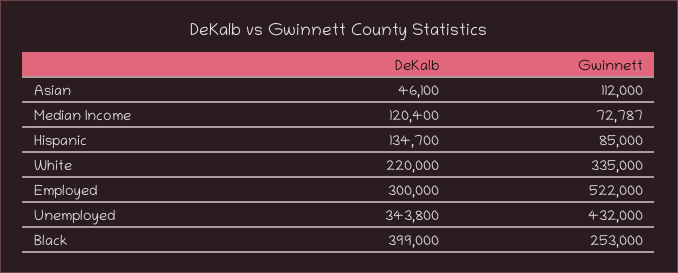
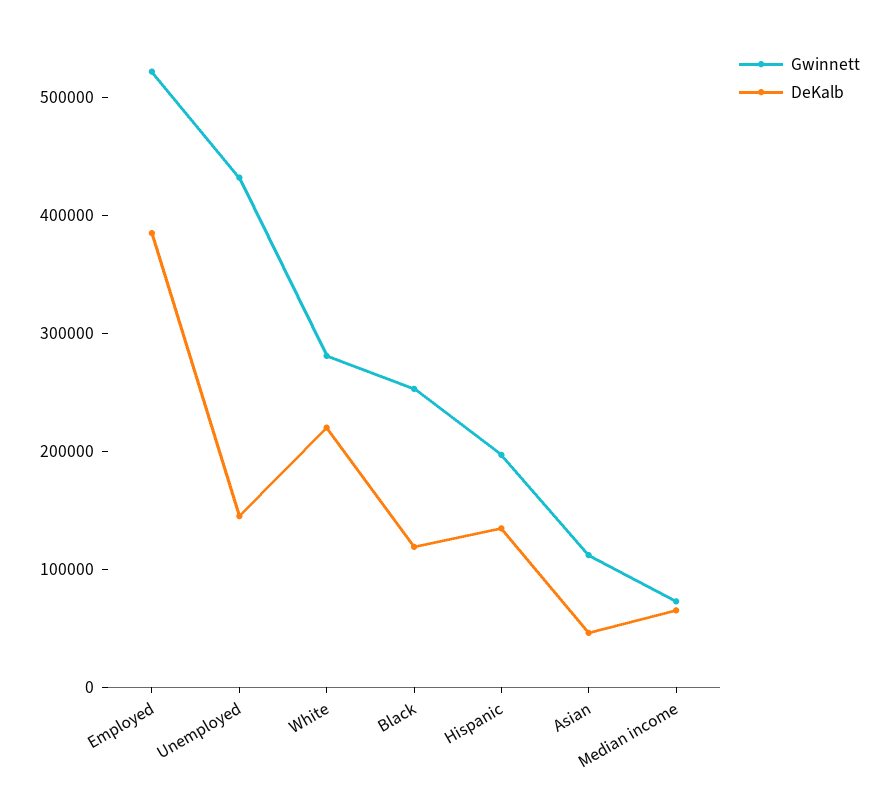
  {
    "DeKalb": {
      "Asian": 46100,
-     "Median Income": 120400,
+     "Median Income": 60000,
      "Hispanic": 134700,
      "White": 220000,
-     "Employed": 300000,
+     "Employed": 380000,
-     "Unemployed": 343800,
+     "Unemployed": 140000,
-     "Black": 399000
+     "Black": 120000
    },
    "Gwinnett": {
      "Asian": 112000,
      "Median Income": 72787,
-     "Hispanic": 85000,
+     "Hispanic": 200000,
-     "White": 335000,
+     "White": 280000,
      "Employed": 522000,
      "Unemployed": 432000,
      "Black": 253000
    }
  }

